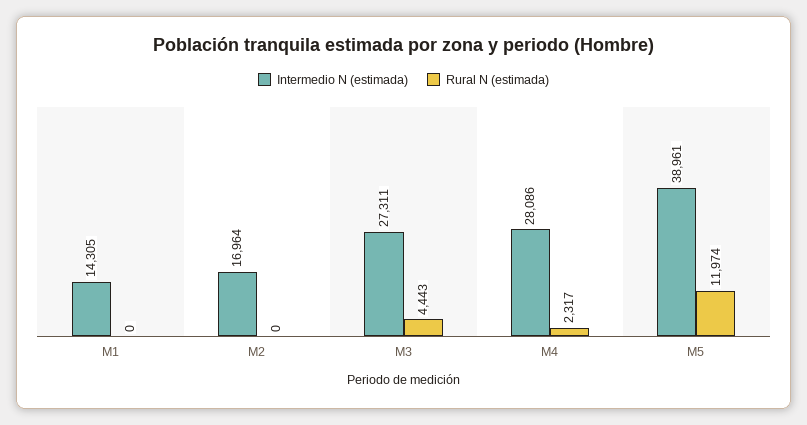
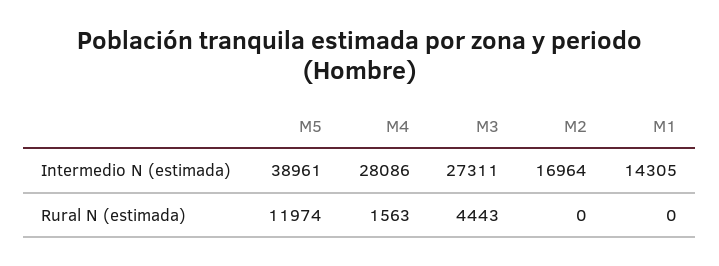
  {
    "Intermedio N (estimada)": {
      "M1": 14305,
      "M2": 16964,
      "M3": 27311,
      "M4": 28086,
      "M5": 38961
    },
    "Rural N (estimada)": {
      "M1": 0,
      "M2": 0,
      "M3": 4443,
-     "M4": 2317,
+     "M4": 1563,
      "M5": 11974
    }
  }

